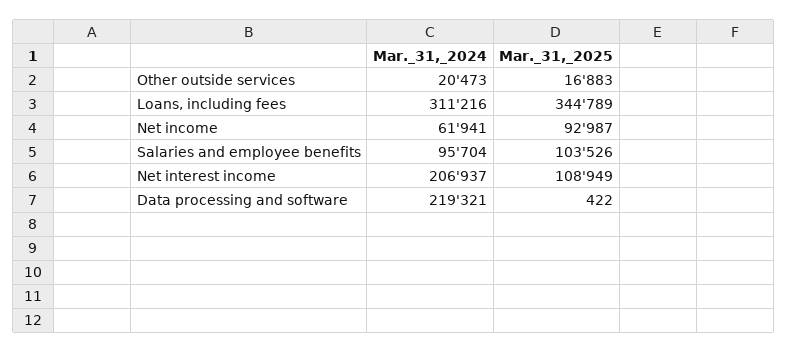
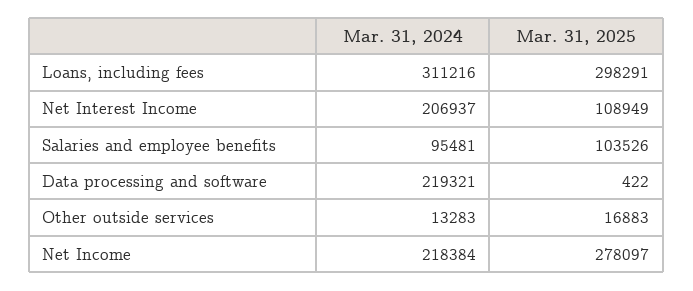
  {
    "Mar._31,_2024": {
-     "Other outside services": 20473,
+     "Other outside services": 13283,
      "Loans, including fees": 311216,
-     "Net income": 61941,
+     "Net income": 218384,
-     "Salaries and employee benefits": 95704,
+     "Salaries and employee benefits": 95481,
      "Net interest income": 206937,
      "Data processing and software": 219321
    },
    "Mar._31,_2025": {
      "Other outside services": 16883,
-     "Loans, including fees": 344789,
+     "Loans, including fees": 298291,
-     "Net income": 92987,
+     "Net income": 278097,
      "Salaries and employee benefits": 103526,
      "Net interest income": 108949,
      "Data processing and software": 422
    }
  }

